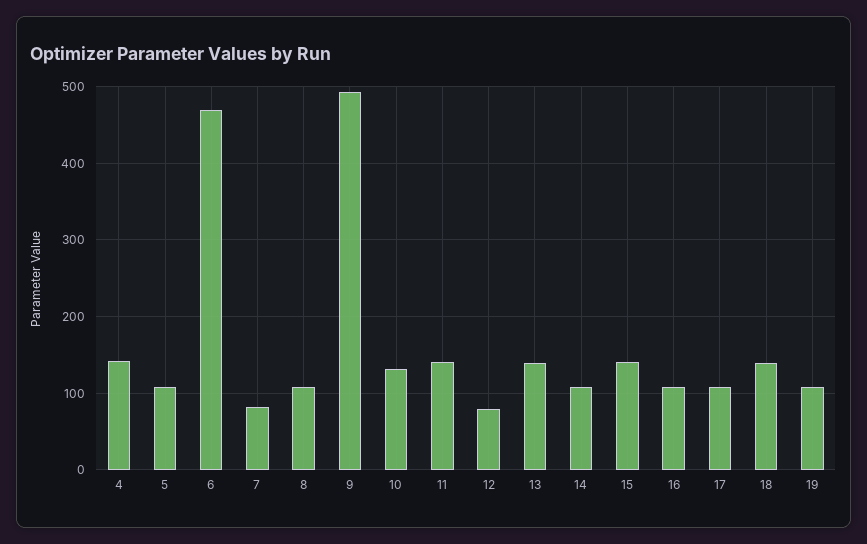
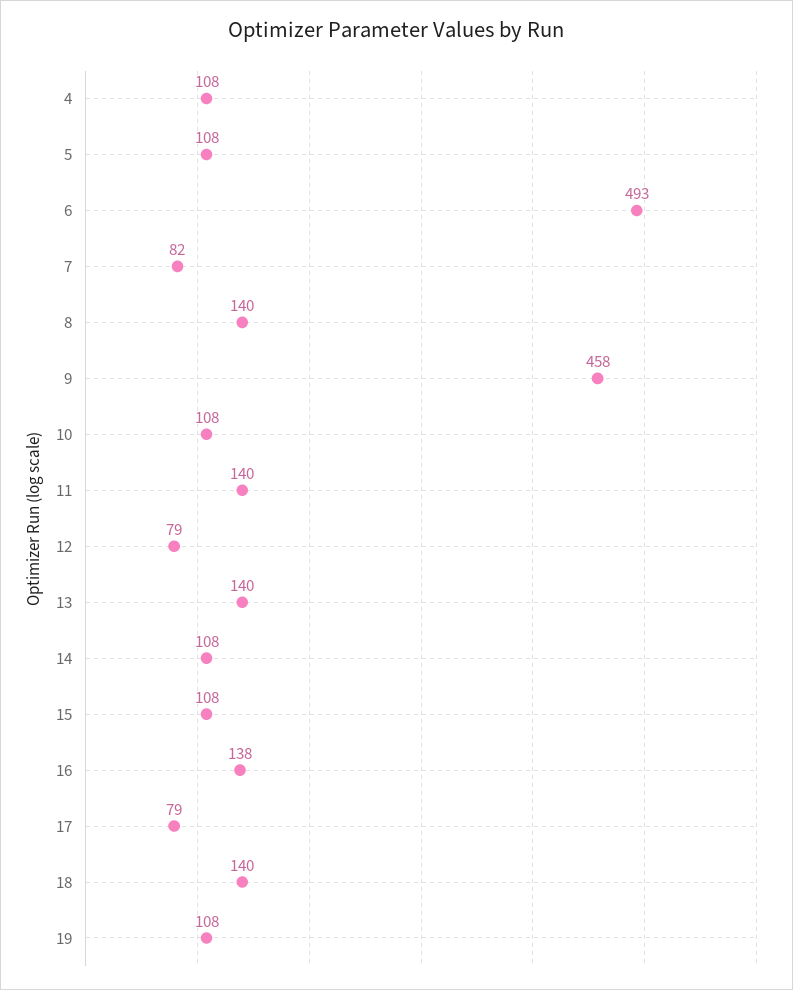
  {
-   "4": 140,
+   "4": 108,
    "5": 108,
-   "6": 470,
+   "6": 493,
    "7": 82,
-   "8": 110,
+   "8": 140,
-   "9": 490,
+   "9": 458,
-   "10": 130,
+   "10": 108,
    "11": 140,
    "12": 79,
    "13": 140,
    "14": 108,
-   "15": 140,
+   "15": 108,
-   "16": 110,
+   "16": 138,
-   "17": 110,
+   "17": 79,
    "18": 140,
    "19": 108
  }

